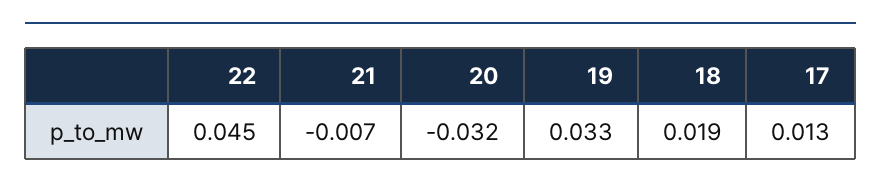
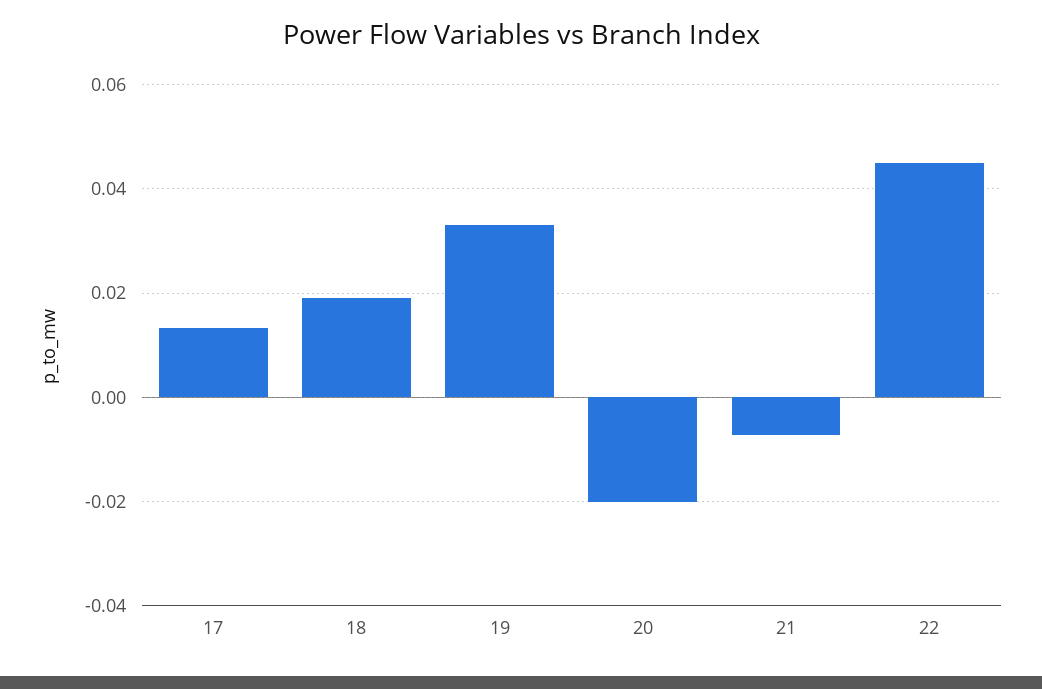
  {
    "22": 0.045,
    "21": -0.007,
-   "20": -0.032,
+   "20": -0.02,
    "19": 0.033,
    "18": 0.019,
    "17": 0.013
  }

